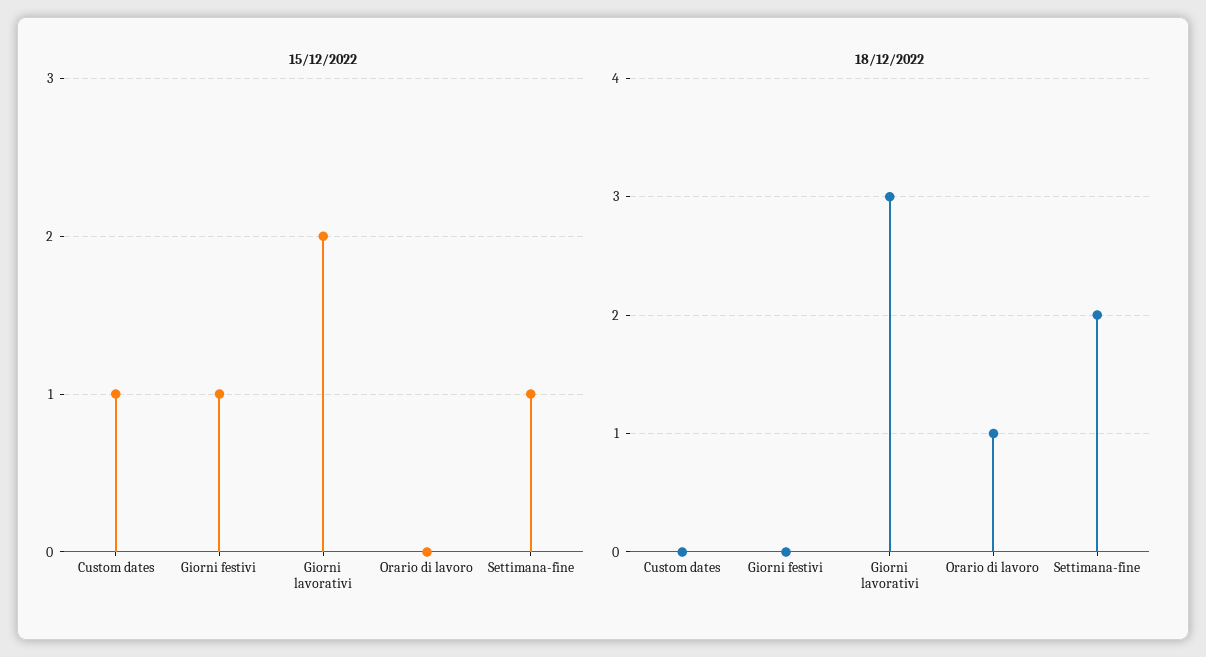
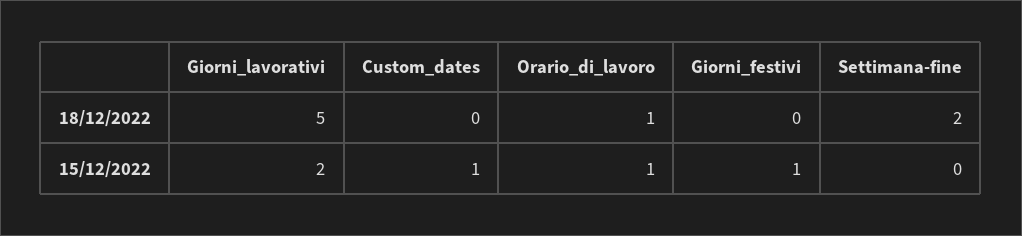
  {
    "15/12/2022": {
      "Custom dates": 1,
      "Giorni festivi": 1,
      "Giorni lavorativi": 2,
-     "Orario di lavoro": 0,
+     "Orario di lavoro": 1,
-     "Settimana-fine": 1
+     "Settimana-fine": 0
    },
    "18/12/2022": {
      "Custom dates": 0,
      "Giorni festivi": 0,
-     "Giorni lavorativi": 3,
+     "Giorni lavorativi": 5,
      "Orario di lavoro": 1,
      "Settimana-fine": 2
    }
  }

